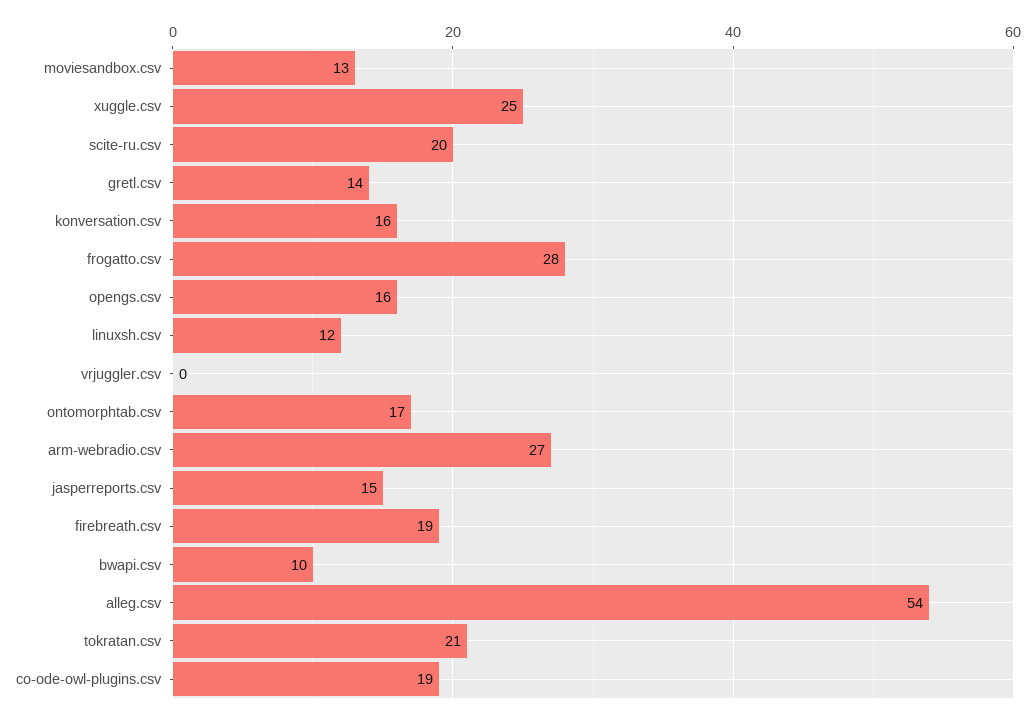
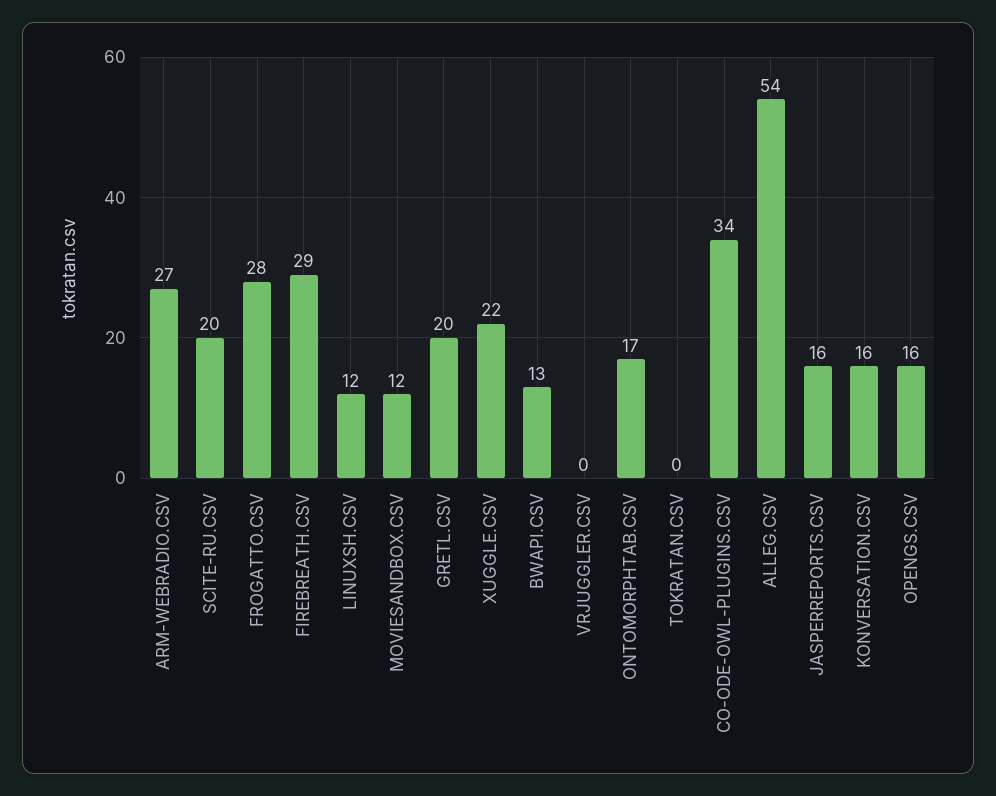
  {
-   "moviesandbox.csv": 13,
+   "moviesandbox.csv": 12,
-   "xuggle.csv": 25,
+   "xuggle.csv": 22,
    "scite-ru.csv": 20,
-   "gretl.csv": 14,
+   "gretl.csv": 20,
    "konversation.csv": 16,
    "frogatto.csv": 28,
    "opengs.csv": 16,
    "linuxsh.csv": 12,
    "vrjuggler.csv": 0,
    "ontomorphtab.csv": 17,
    "arm-webradio.csv": 27,
-   "jasperreports.csv": 15,
+   "jasperreports.csv": 16,
-   "firebreath.csv": 19,
+   "firebreath.csv": 29,
-   "bwapi.csv": 10,
+   "bwapi.csv": 13,
    "alleg.csv": 54,
-   "tokratan.csv": 21,
+   "tokratan.csv": 0,
-   "co-ode-owl-plugins.csv": 19
+   "co-ode-owl-plugins.csv": 34
  }

